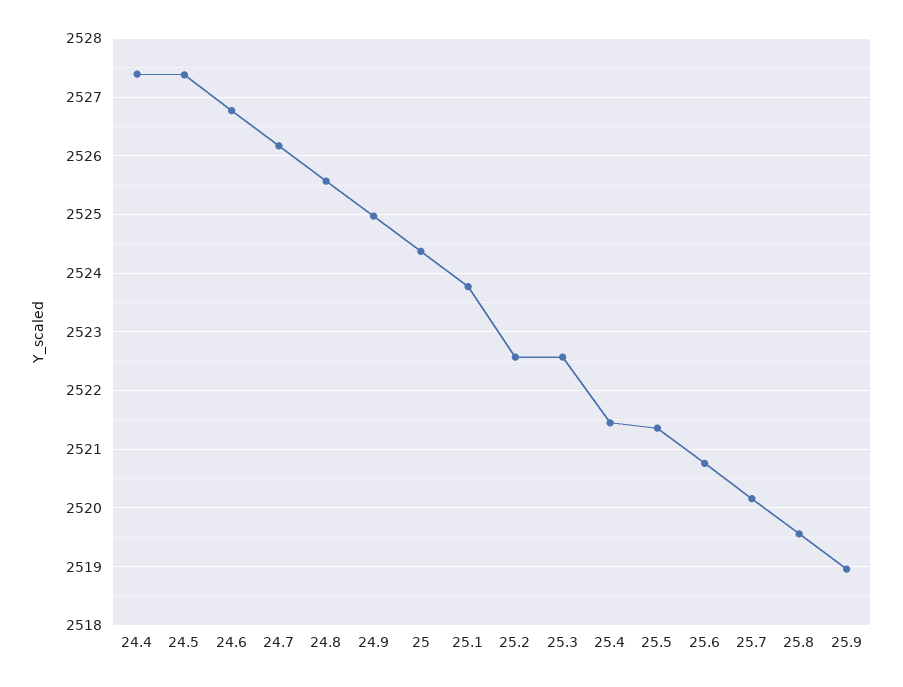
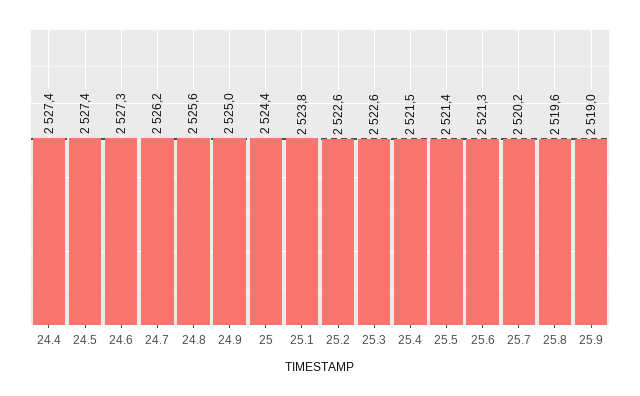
  {
    "24.4": 2527.4,
    "24.5": 2527.4,
-   "24.6": 2526.8,
+   "24.6": 2527.3,
    "24.7": 2526.2,
    "24.8": 2525.6,
    "24.9": 2525,
    "25": 2524.4,
    "25.1": 2523.8,
    "25.2": 2522.6,
    "25.3": 2522.6,
    "25.4": 2521.5,
    "25.5": 2521.4,
-   "25.6": 2520.8,
+   "25.6": 2521.3,
    "25.7": 2520.2,
    "25.8": 2519.6,
    "25.9": 2519
  }

